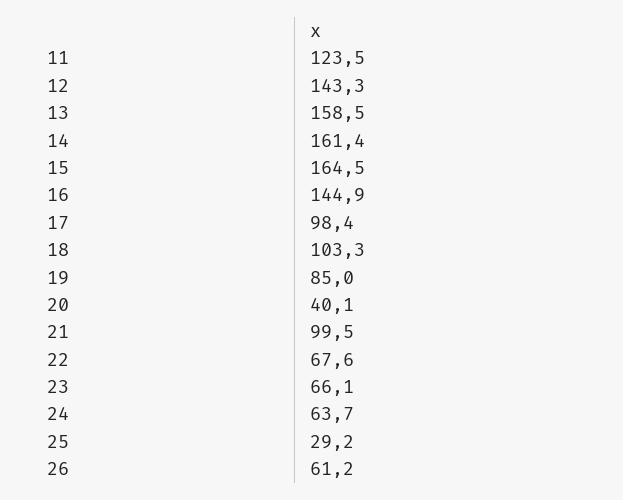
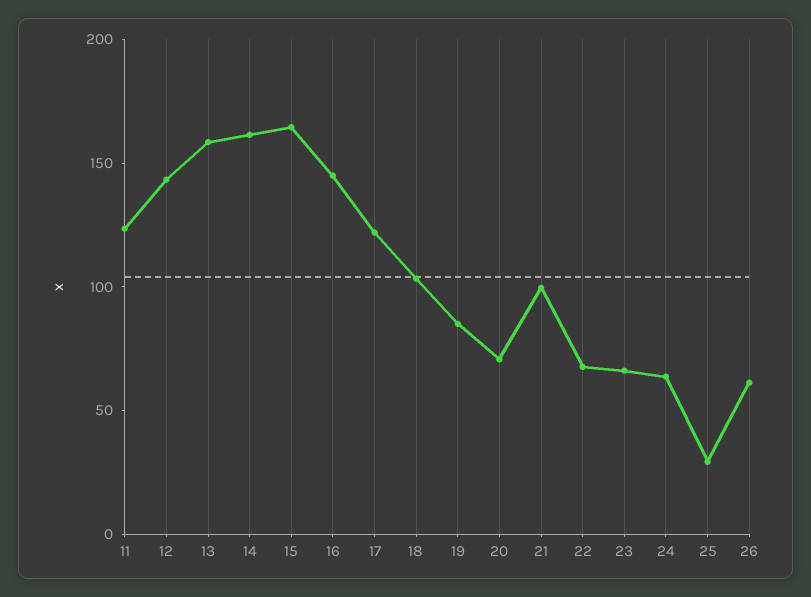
  {
    "11": 123.5,
    "12": 143.3,
    "13": 158.5,
    "14": 161.4,
    "15": 164.5,
    "16": 144.9,
-   "17": 98.4,
+   "17": 120,
    "18": 103.3,
    "19": 85,
-   "20": 40.1,
+   "20": 70,
    "21": 99.5,
    "22": 67.6,
    "23": 66.1,
    "24": 63.7,
    "25": 29.2,
    "26": 61.2
  }

